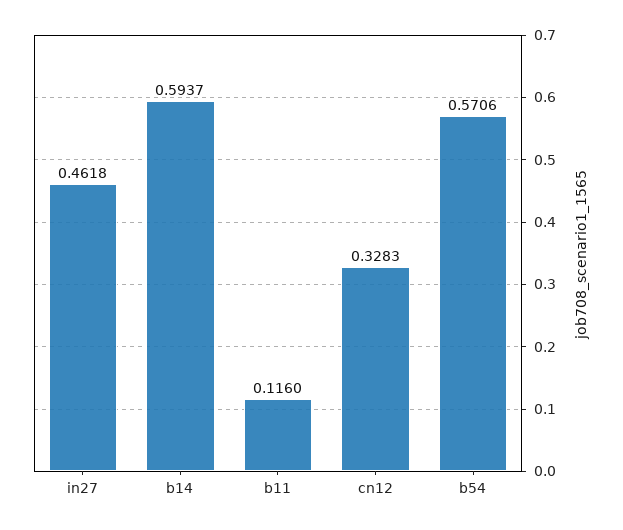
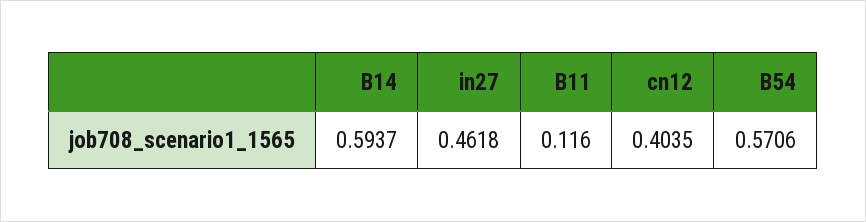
  {
    "in27": 0.4618,
    "b14": 0.5937,
    "b11": 0.116,
-   "cn12": 0.3283,
+   "cn12": 0.4035,
    "b54": 0.5706
  }

